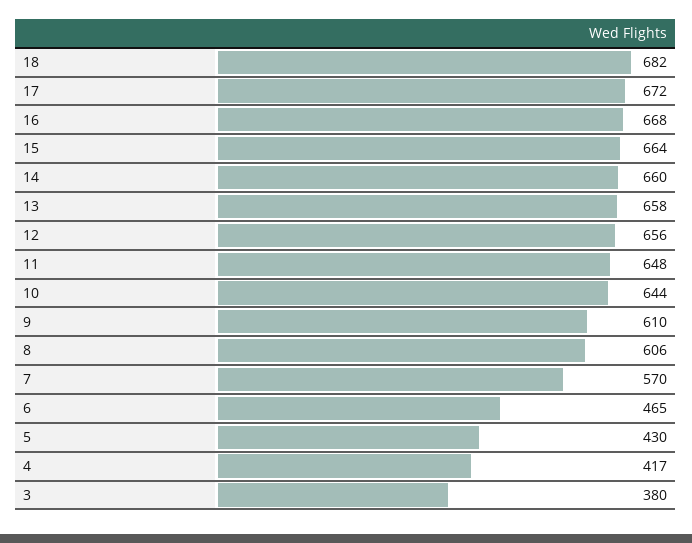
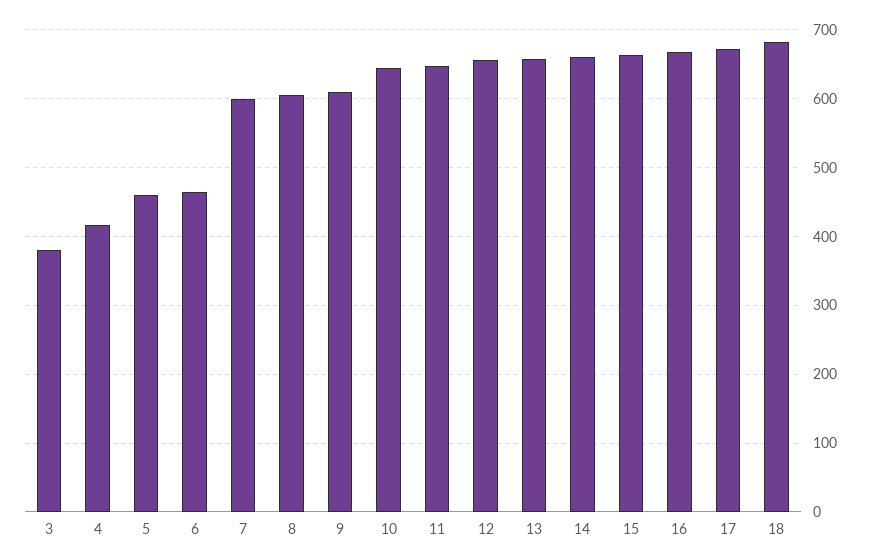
  {
    "18": 682,
    "17": 672,
    "16": 668,
    "15": 664,
    "14": 660,
    "13": 658,
    "12": 656,
    "11": 648,
    "10": 644,
    "9": 610,
    "8": 606,
-   "7": 570,
+   "7": 600,
    "6": 465,
-   "5": 430,
+   "5": 460,
    "4": 417,
    "3": 380
  }

